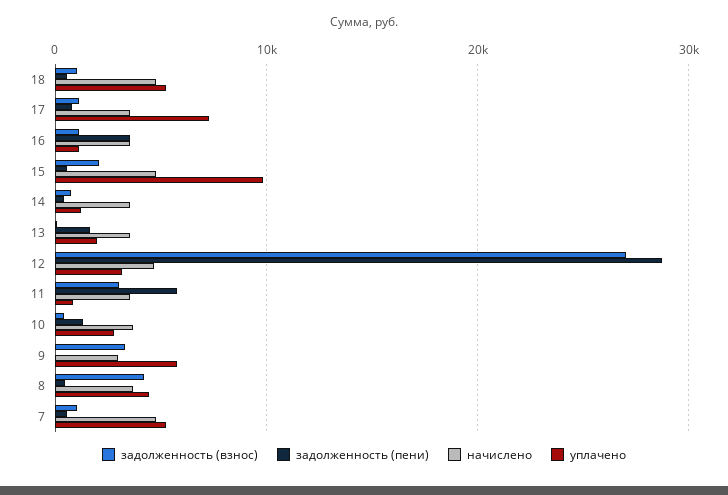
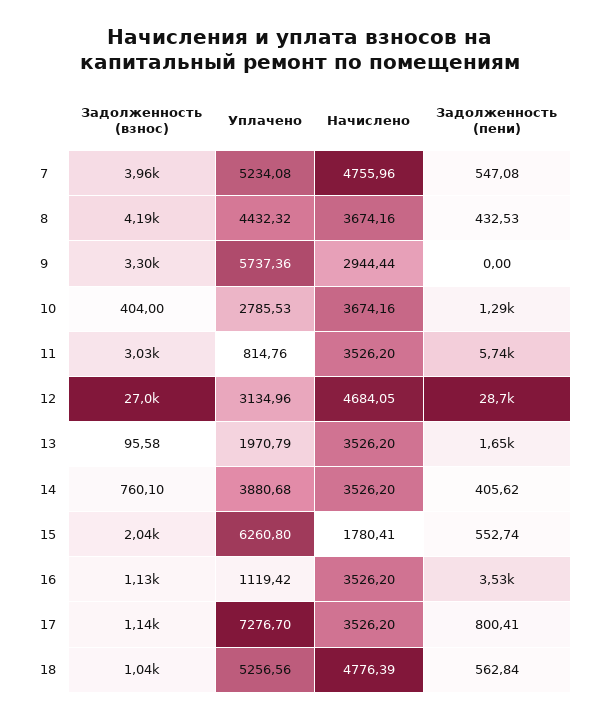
  {
    "задолженность (взнос)": {
      "18": 1040,
      "17": 1140,
      "16": 1130,
      "15": 2040,
      "14": 760.1,
      "13": 95.58,
      "12": 27000,
      "11": 3030,
      "10": 404,
      "9": 3300,
      "8": 4190,
-     "7": 1000
+     "7": 3960
    },
    "задолженность (пени)": {
      "18": 562.84,
      "17": 800.41,
      "16": 3530,
      "15": 552.74,
      "14": 405.62,
      "13": 1650,
      "12": 28700,
      "11": 5740,
      "10": 1290,
      "9": 0,
      "8": 432.53,
      "7": 547.08
    },
    "начислено": {
      "18": 4776.39,
      "17": 3526.2,
      "16": 3526.2,
-     "15": 5000,
+     "15": 1780.41,
      "14": 3526.2,
      "13": 3526.2,
      "12": 4684.05,
      "11": 3526.2,
      "10": 3674.16,
      "9": 2944.44,
      "8": 3674.16,
      "7": 4755.96
    },
    "уплачено": {
      "18": 5256.56,
      "17": 7276.7,
      "16": 1119.42,
-     "15": 10000,
+     "15": 6260.8,
-     "14": 1000,
+     "14": 3880.68,
      "13": 1970.79,
      "12": 3134.96,
      "11": 814.76,
      "10": 2785.53,
      "9": 5737.36,
      "8": 4432.32,
      "7": 5234.08
    }
  }

